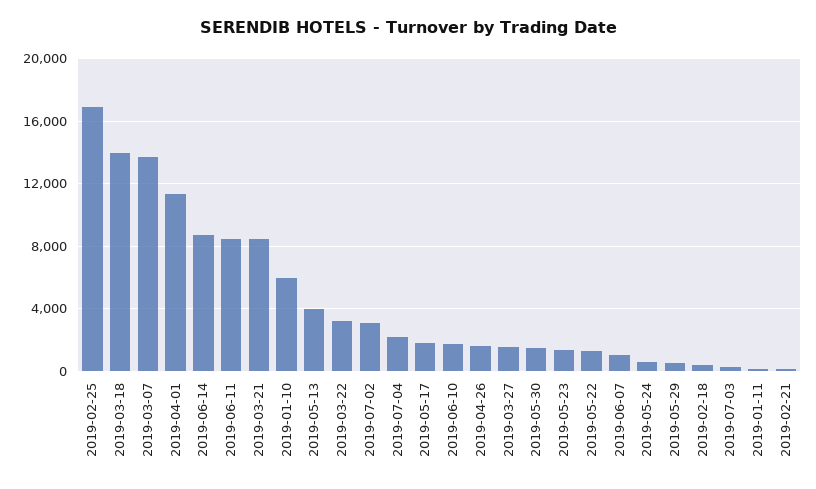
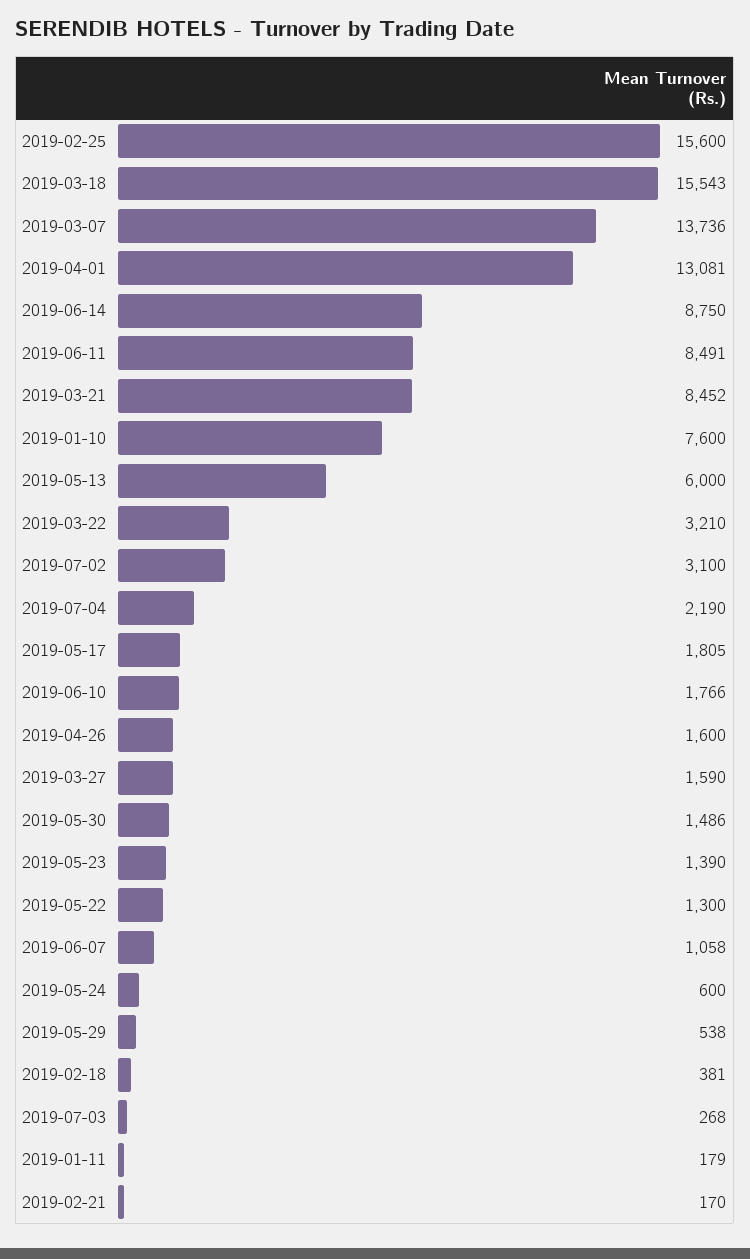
  {
-   "2019-02-25": 17000,
+   "2019-02-25": 15600,
-   "2019-03-18": 14000,
+   "2019-03-18": 15543,
    "2019-03-07": 13736,
-   "2019-04-01": 11500,
+   "2019-04-01": 13081,
    "2019-06-14": 8750,
    "2019-06-11": 8491,
    "2019-03-21": 8452,
-   "2019-01-10": 6000,
+   "2019-01-10": 7600,
-   "2019-05-13": 4000,
+   "2019-05-13": 6000,
    "2019-03-22": 3210,
    "2019-07-02": 3100,
    "2019-07-04": 2190,
    "2019-05-17": 1805,
    "2019-06-10": 1766,
    "2019-04-26": 1600,
    "2019-03-27": 1590,
    "2019-05-30": 1486,
    "2019-05-23": 1390,
    "2019-05-22": 1300,
    "2019-06-07": 1058,
    "2019-05-24": 600,
    "2019-05-29": 538,
    "2019-02-18": 381,
    "2019-07-03": 268,
    "2019-01-11": 179,
    "2019-02-21": 170
  }

